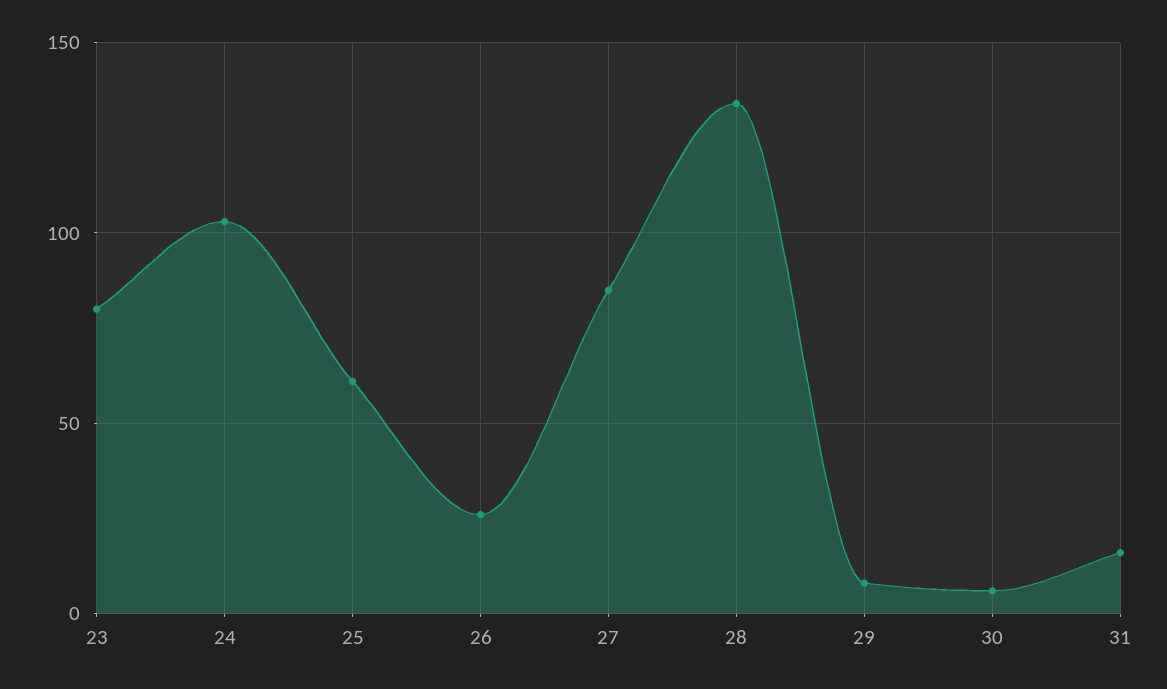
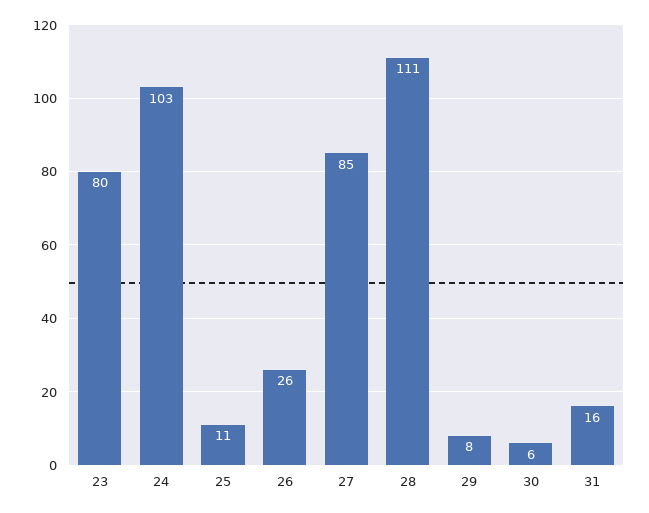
  {
    "23": 80,
    "24": 103,
-   "25": 60,
+   "25": 11,
    "26": 26,
    "27": 85,
-   "28": 135,
+   "28": 111,
    "29": 8,
    "30": 6,
    "31": 16
  }

